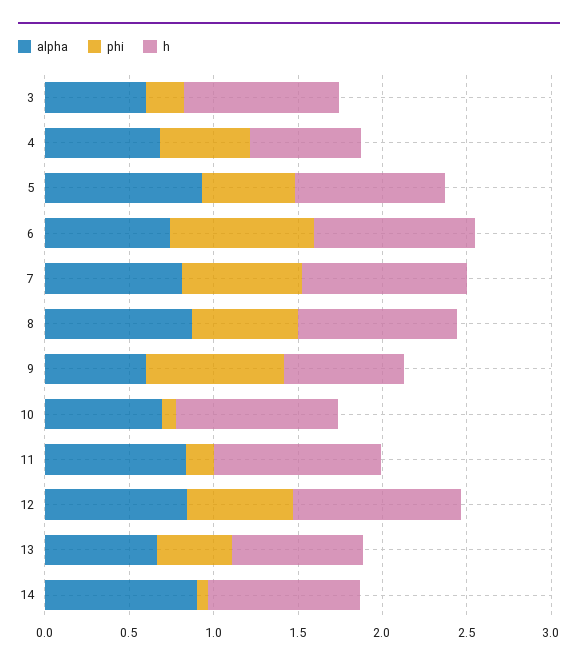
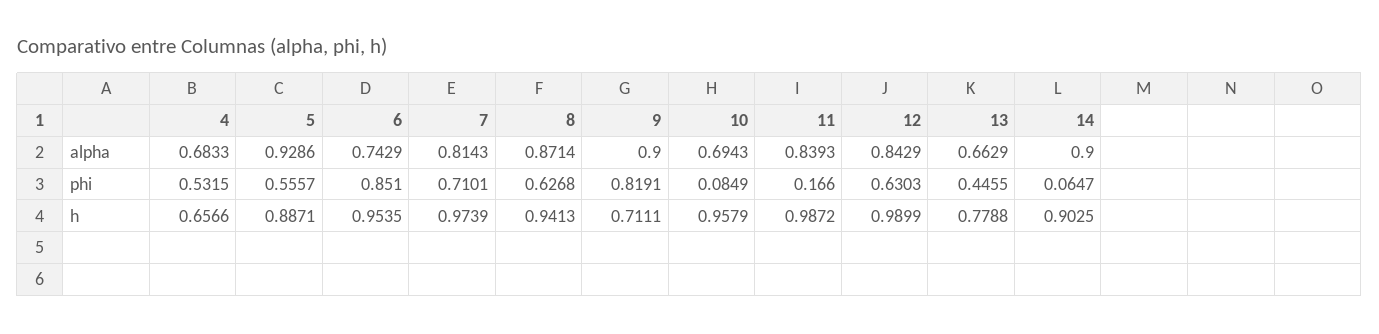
  {
    "alpha": {
-     "3": 0.6,
      "4": 0.6833,
      "5": 0.9286,
      "6": 0.7429,
      "7": 0.8143,
      "8": 0.8714,
-     "9": 0.6,
+     "9": 0.9,
      "10": 0.6943,
      "11": 0.8393,
      "12": 0.8429,
      "13": 0.6629,
      "14": 0.9
    },
    "phi": {
-     "3": 0.2,
      "4": 0.5315,
      "5": 0.5557,
      "6": 0.851,
      "7": 0.7101,
      "8": 0.6268,
      "9": 0.8191,
      "10": 0.0849,
      "11": 0.166,
      "12": 0.6303,
      "13": 0.4455,
      "14": 0.0647
    },
    "h": {
-     "3": 0.9,
      "4": 0.6566,
      "5": 0.8871,
      "6": 0.9535,
      "7": 0.9739,
      "8": 0.9413,
      "9": 0.7111,
      "10": 0.9579,
      "11": 0.9872,
      "12": 0.9899,
      "13": 0.7788,
      "14": 0.9025
    }
  }

